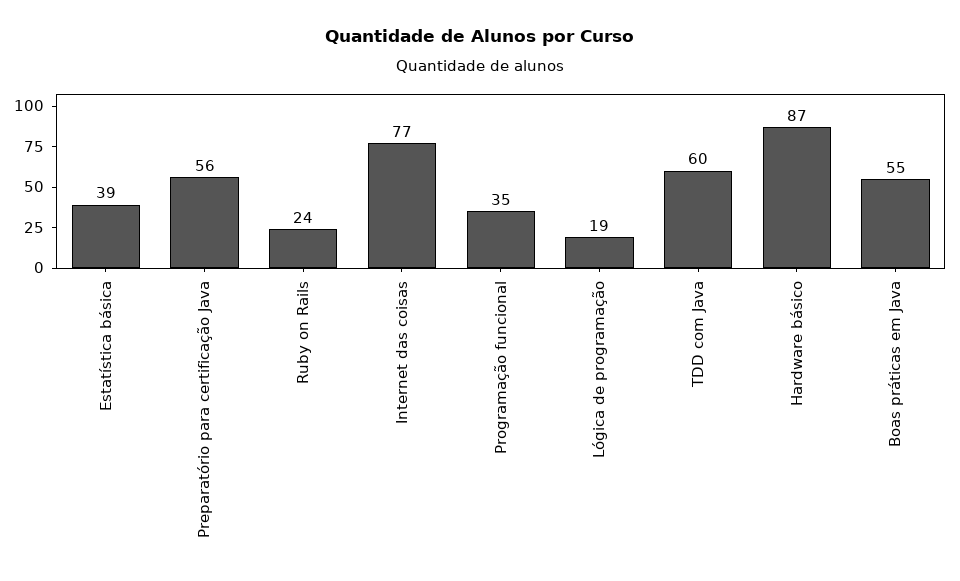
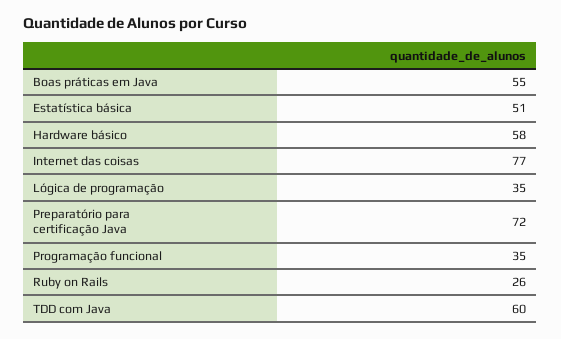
  {
-   "Estatística básica": 39,
+   "Estatística básica": 51,
-   "Preparatório para certificação Java": 56,
+   "Preparatório para certificação Java": 72,
-   "Ruby on Rails": 24,
+   "Ruby on Rails": 26,
    "Internet das coisas": 77,
    "Programação funcional": 35,
-   "Lógica de programação": 19,
+   "Lógica de programação": 35,
    "TDD com Java": 60,
-   "Hardware básico": 87,
+   "Hardware básico": 58,
    "Boas práticas em Java": 55
  }

